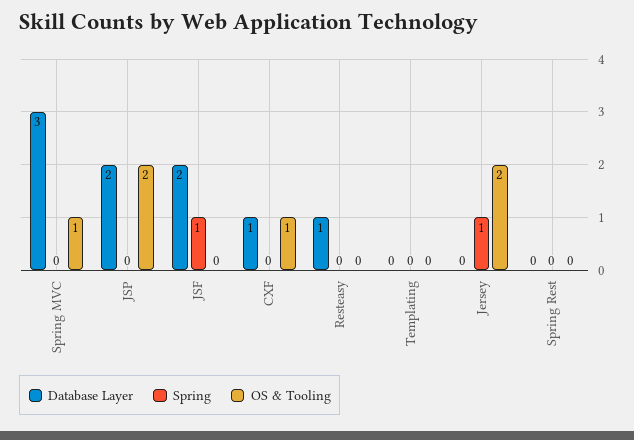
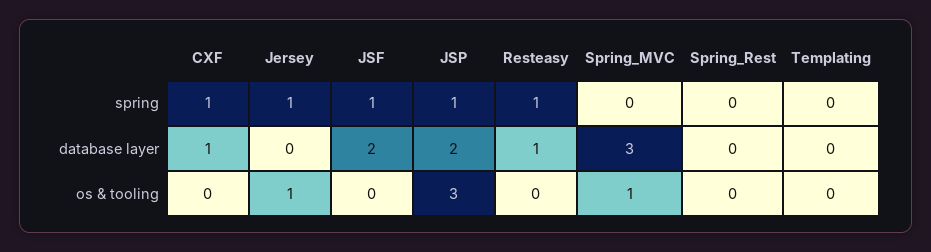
  {
    "Database Layer": {
      "Spring MVC": 3,
      "JSP": 2,
      "JSF": 2,
      "CXF": 1,
      "Resteasy": 1,
      "Templating": 0,
      "Jersey": 0,
      "Spring Rest": 0
    },
    "Spring": {
      "Spring MVC": 0,
-     "JSP": 0,
+     "JSP": 1,
      "JSF": 1,
-     "CXF": 0,
+     "CXF": 1,
-     "Resteasy": 0,
+     "Resteasy": 1,
      "Templating": 0,
      "Jersey": 1,
      "Spring Rest": 0
    },
    "OS & Tooling": {
      "Spring MVC": 1,
-     "JSP": 2,
+     "JSP": 3,
      "JSF": 0,
-     "CXF": 1,
+     "CXF": 0,
      "Resteasy": 0,
      "Templating": 0,
-     "Jersey": 2,
+     "Jersey": 1,
      "Spring Rest": 0
    }
  }

